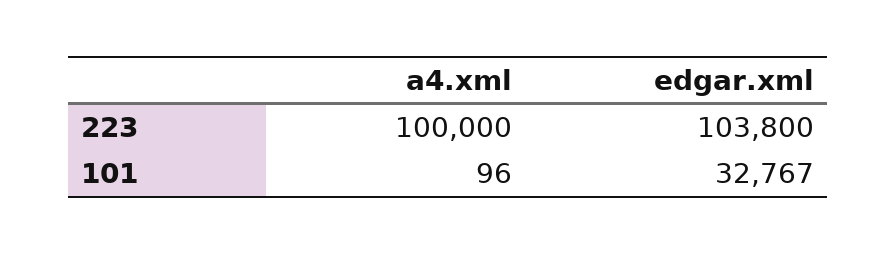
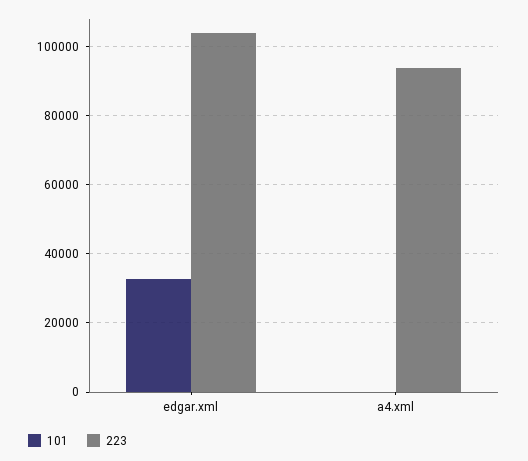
  {
    "223": {
-     "a4.xml": 100000,
+     "a4.xml": 94000,
      "edgar.xml": 103800
    },
    "101": {
      "a4.xml": 96,
      "edgar.xml": 32767
    }
  }

